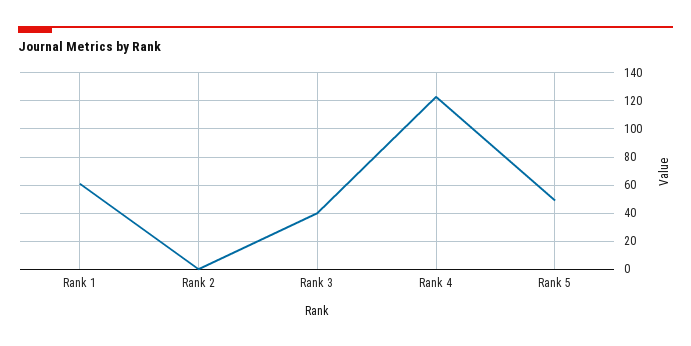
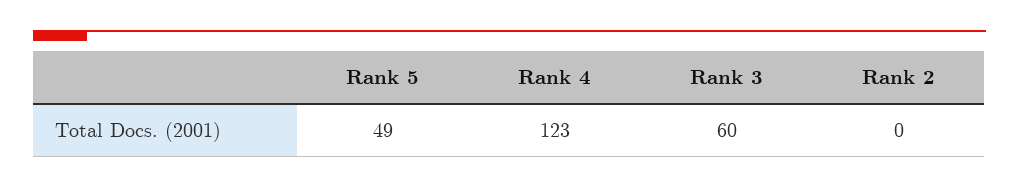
  {
-   "Rank 1": 60,
    "Rank 2": 0,
-   "Rank 3": 40,
+   "Rank 3": 60,
    "Rank 4": 123,
    "Rank 5": 49
  }

